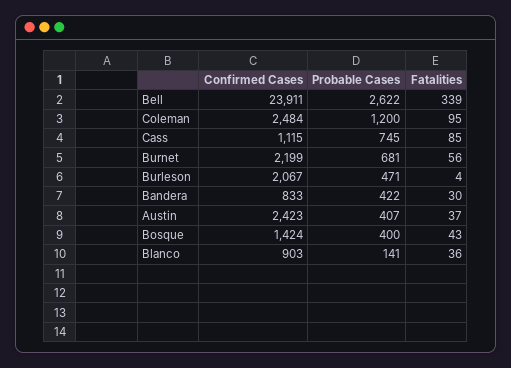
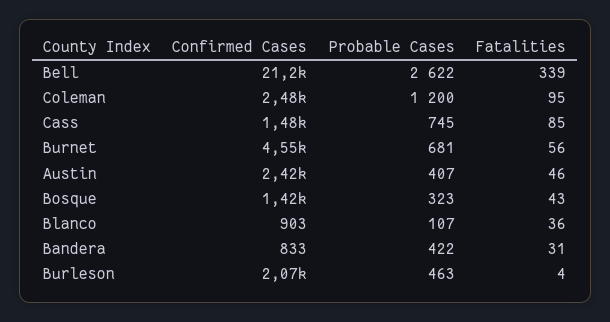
  {
    "Confirmed Cases": {
-     "Bell": 23911,
+     "Bell": 21200,
      "Coleman": 2484,
-     "Cass": 1115,
+     "Cass": 1480,
-     "Burnet": 2199,
+     "Burnet": 4550,
      "Burleson": 2067,
      "Bandera": 833,
      "Austin": 2423,
      "Bosque": 1424,
      "Blanco": 903
    },
    "Probable Cases": {
      "Bell": 2622,
      "Coleman": 1200,
      "Cass": 745,
      "Burnet": 681,
-     "Burleson": 471,
+     "Burleson": 463,
      "Bandera": 422,
      "Austin": 407,
-     "Bosque": 400,
+     "Bosque": 323,
-     "Blanco": 141
+     "Blanco": 107
    },
    "Fatalities": {
      "Bell": 339,
      "Coleman": 95,
      "Cass": 85,
      "Burnet": 56,
      "Burleson": 4,
-     "Bandera": 30,
+     "Bandera": 31,
-     "Austin": 37,
+     "Austin": 46,
      "Bosque": 43,
      "Blanco": 36
    }
  }

